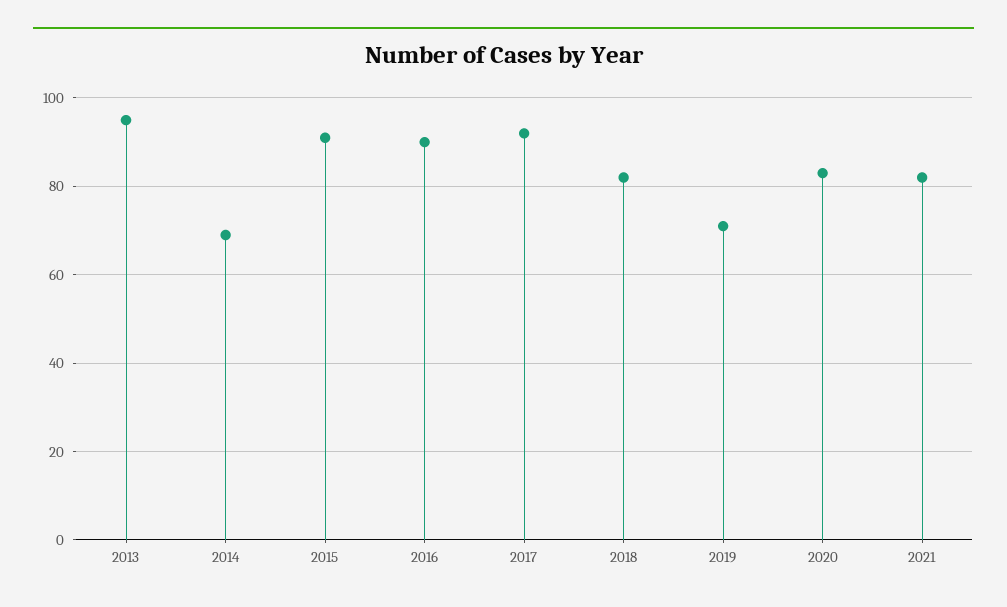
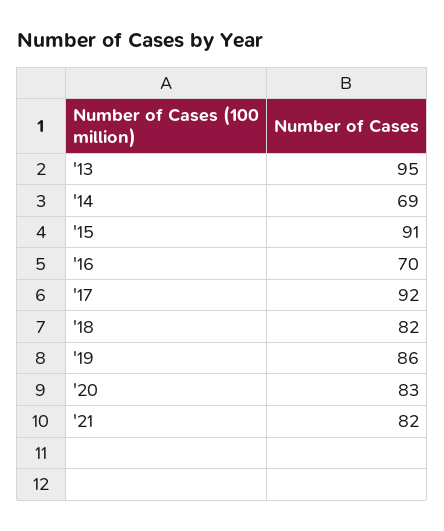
  {
    "2013": 95,
    "2014": 69,
    "2015": 91,
-   "2016": 90,
+   "2016": 70,
    "2017": 92,
    "2018": 82,
-   "2019": 70,
+   "2019": 86,
    "2020": 83,
    "2021": 82
  }

